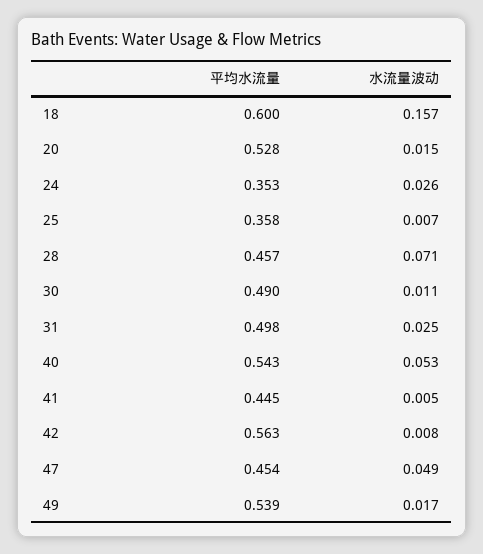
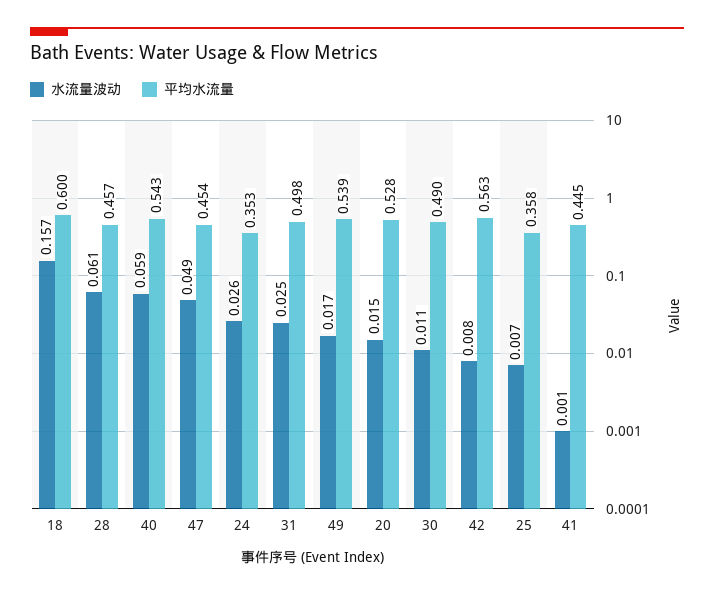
  {
    "平均水流量": {
      "18": 0.6,
      "20": 0.528,
      "24": 0.353,
      "25": 0.358,
      "28": 0.457,
      "30": 0.49,
      "31": 0.498,
      "40": 0.543,
      "41": 0.445,
      "42": 0.563,
      "47": 0.454,
      "49": 0.539
    },
    "水流量波动": {
      "18": 0.157,
      "20": 0.015,
      "24": 0.026,
      "25": 0.007,
-     "28": 0.071,
+     "28": 0.061,
      "30": 0.011,
      "31": 0.025,
-     "40": 0.053,
+     "40": 0.059,
-     "41": 0.005,
+     "41": 0.001,
      "42": 0.008,
      "47": 0.049,
      "49": 0.017
    }
  }

